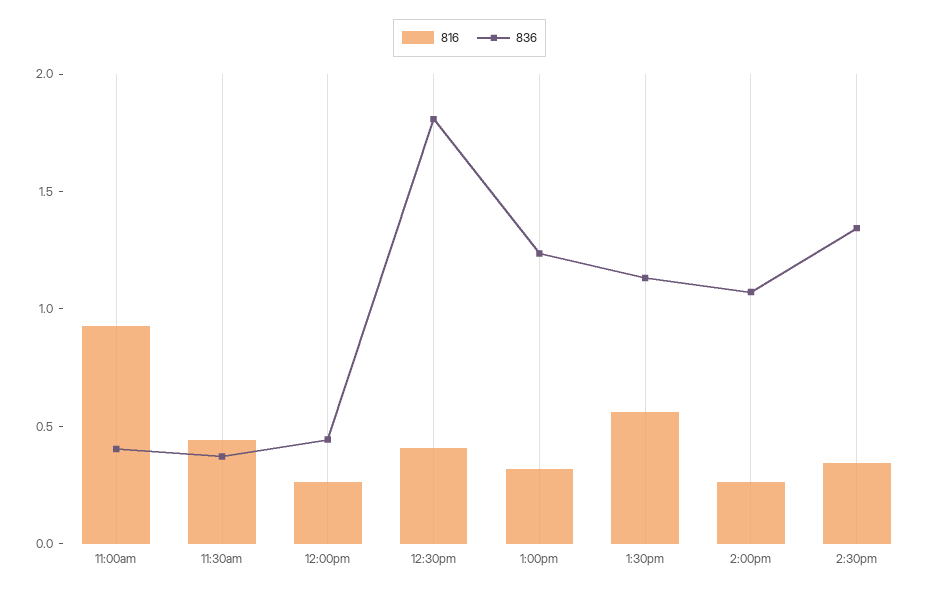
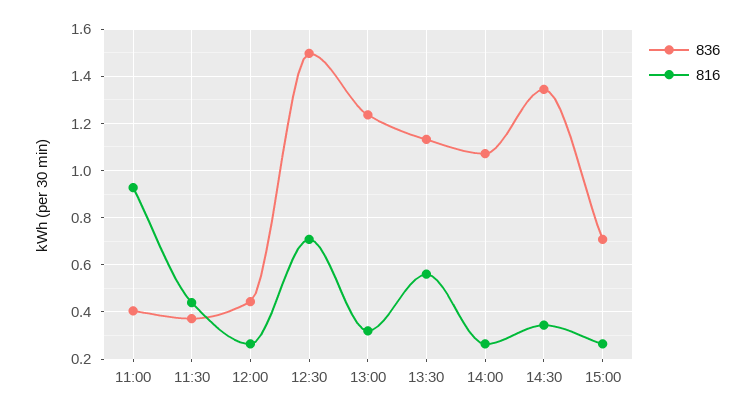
  {
    "816": {
      "11:00am": 0.95,
      "11:30am": 0.45,
      "12:00pm": 0.25,
-     "12:30pm": 0.4,
+     "12:30pm": 0.7,
      "1:00pm": 0.3,
      "1:30pm": 0.55,
      "2:00pm": 0.25,
-     "2:30pm": 0.35
+     "2:30pm": 0.35,
+     "15:00": 0.25
    },
    "836": {
      "11:00am": 0.4,
      "11:30am": 0.35,
      "12:00pm": 0.45,
-     "12:30pm": 1.8,
+     "12:30pm": 1.5,
      "1:00pm": 1.25,
      "1:30pm": 1.15,
      "2:00pm": 1.05,
-     "2:30pm": 1.35
+     "2:30pm": 1.35,
+     "15:00": 0.7
    }
  }

